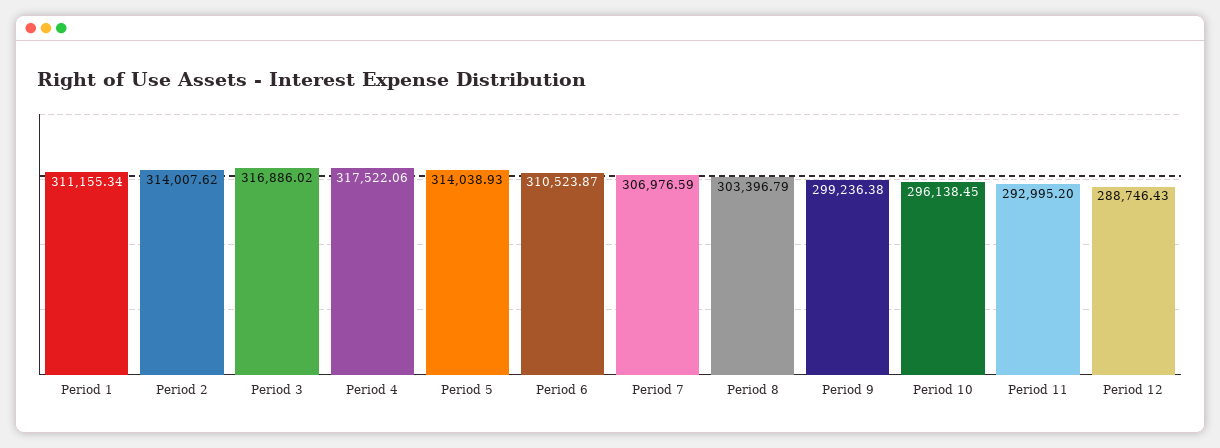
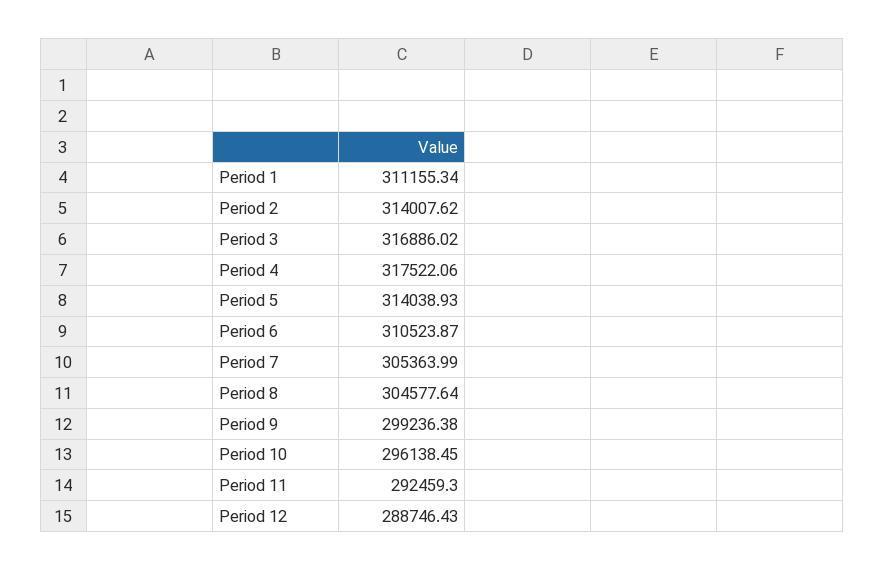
  {
    "Period 1": 311155.34,
    "Period 2": 314007.62,
    "Period 3": 316886.02,
    "Period 4": 317522.06,
    "Period 5": 314038.93,
    "Period 6": 310523.87,
-   "Period 7": 306976.59,
+   "Period 7": 305363.99,
-   "Period 8": 303396.79,
+   "Period 8": 304577.64,
    "Period 9": 299236.38,
    "Period 10": 296138.45,
-   "Period 11": 292995.2,
+   "Period 11": 292459.3,
    "Period 12": 288746.43
  }

